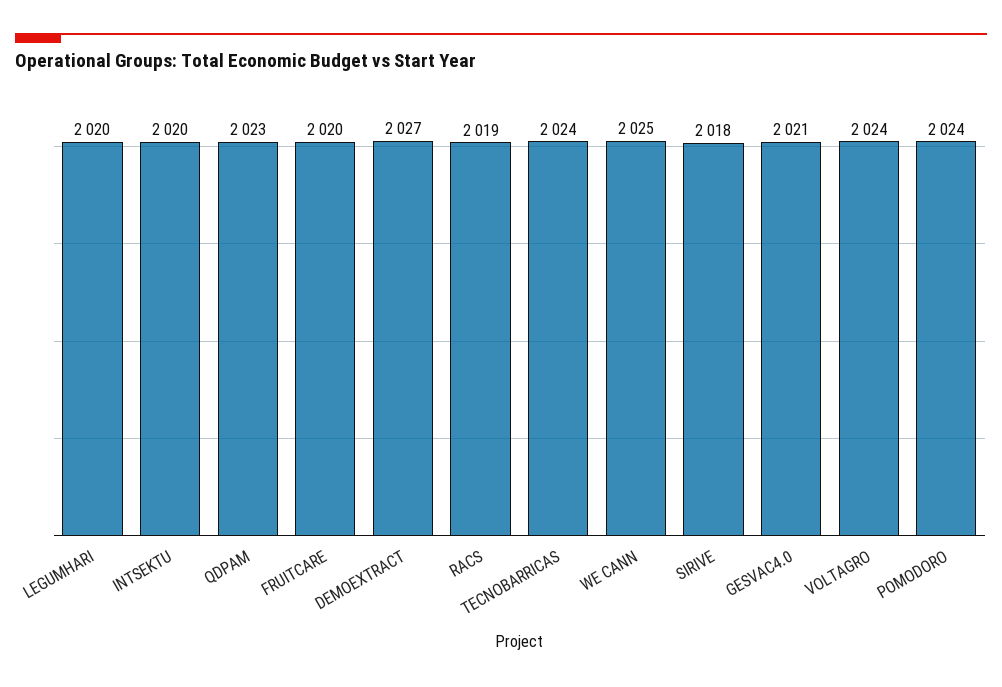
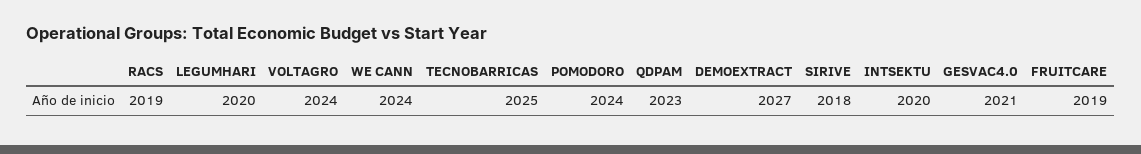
  {
    "LEGUMHARI": 2020,
    "INTSEKTU": 2020,
    "QDPAM": 2023,
-   "FRUITCARE": 2020,
+   "FRUITCARE": 2019,
    "DEMOEXTRACT": 2027,
    "RACS": 2019,
-   "TECNOBARRICAS": 2024,
+   "TECNOBARRICAS": 2025,
-   "WE CANN": 2025,
+   "WE CANN": 2024,
    "SIRIVE": 2018,
    "GESVAC4.0": 2021,
    "VOLTAGRO": 2024,
    "POMODORO": 2024
  }

